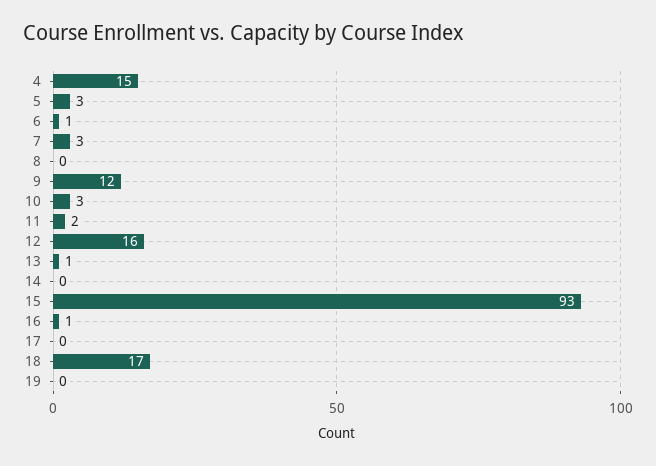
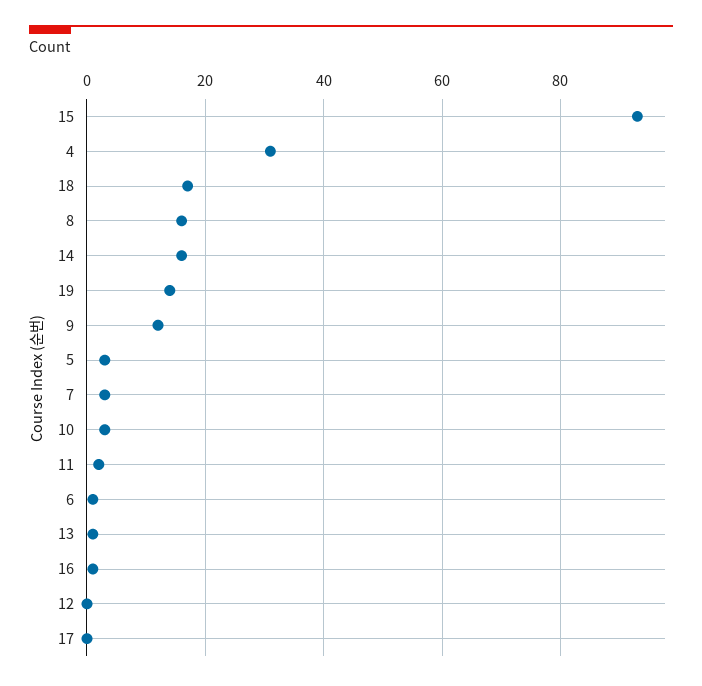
  {
-   "4": 15,
+   "4": 30,
    "5": 3,
    "6": 1,
    "7": 3,
-   "8": 0,
+   "8": 15,
    "9": 12,
    "10": 3,
    "11": 2,
-   "12": 16,
+   "12": 0,
    "13": 1,
-   "14": 0,
+   "14": 15,
    "15": 93,
    "16": 1,
    "17": 0,
    "18": 17,
-   "19": 0
+   "19": 15
  }

